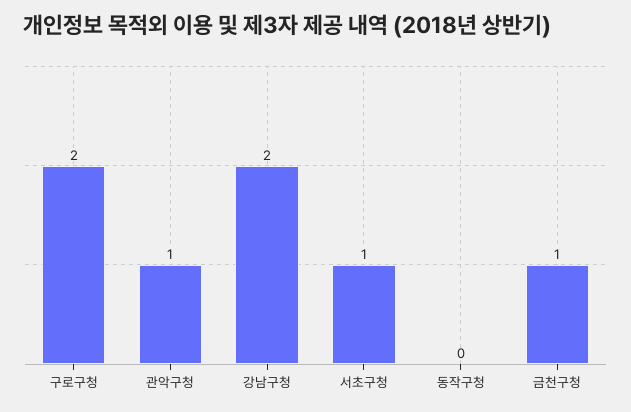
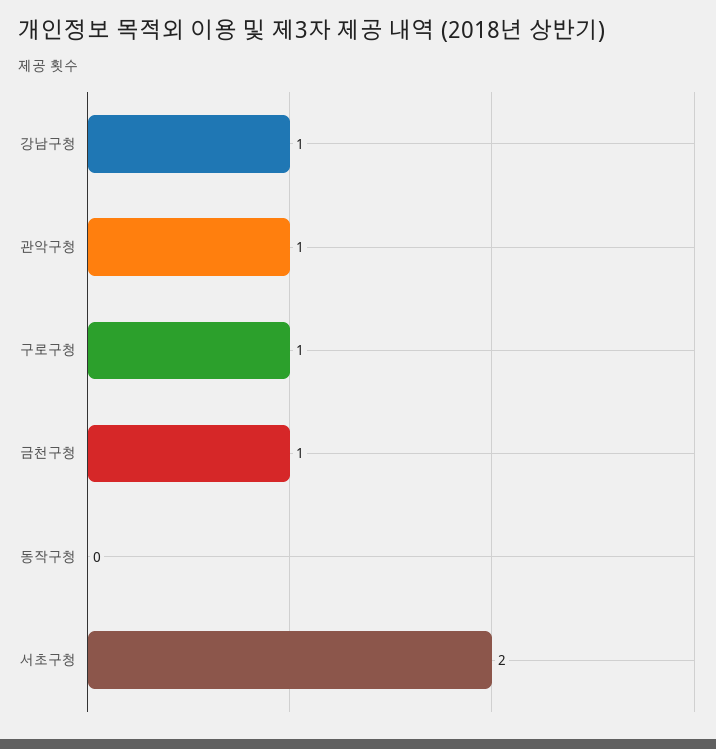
  {
-   "구로구청": 2,
+   "구로구청": 1,
    "관악구청": 1,
-   "강남구청": 2,
+   "강남구청": 1,
-   "서초구청": 1,
+   "서초구청": 2,
    "동작구청": 0,
    "금천구청": 1
  }

